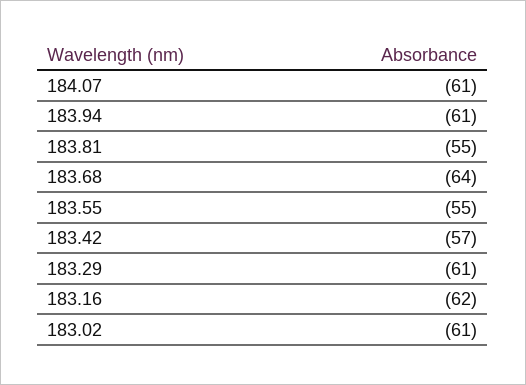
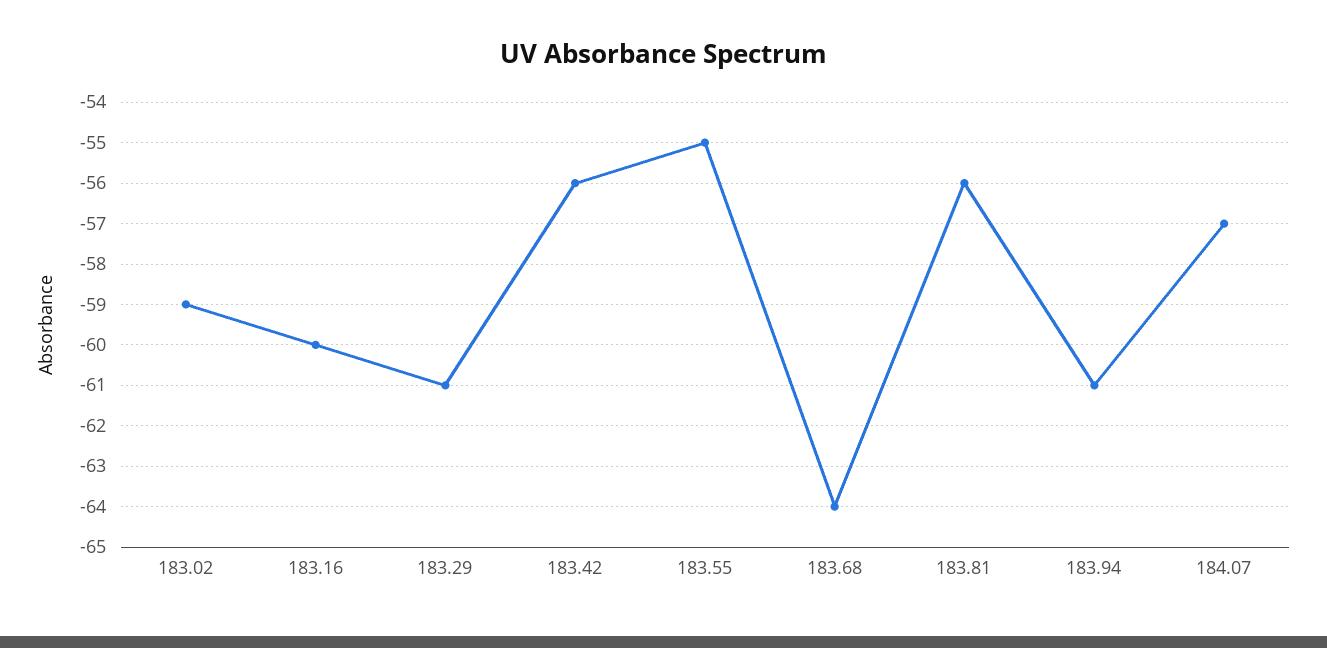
  {
-   "184.07": -61,
+   "184.07": -57,
    "183.94": -61,
-   "183.81": -55,
+   "183.81": -56,
    "183.68": -64,
    "183.55": -55,
-   "183.42": -57,
+   "183.42": -56,
    "183.29": -61,
-   "183.16": -62,
+   "183.16": -60,
-   "183.02": -61
+   "183.02": -59
  }

